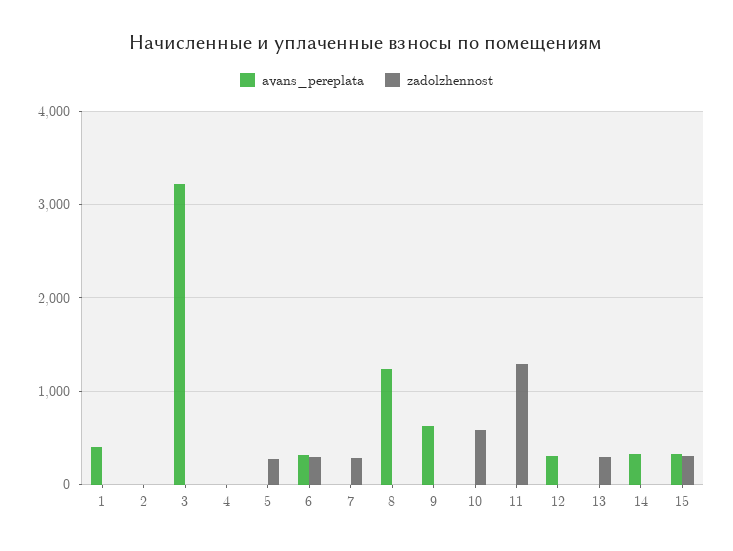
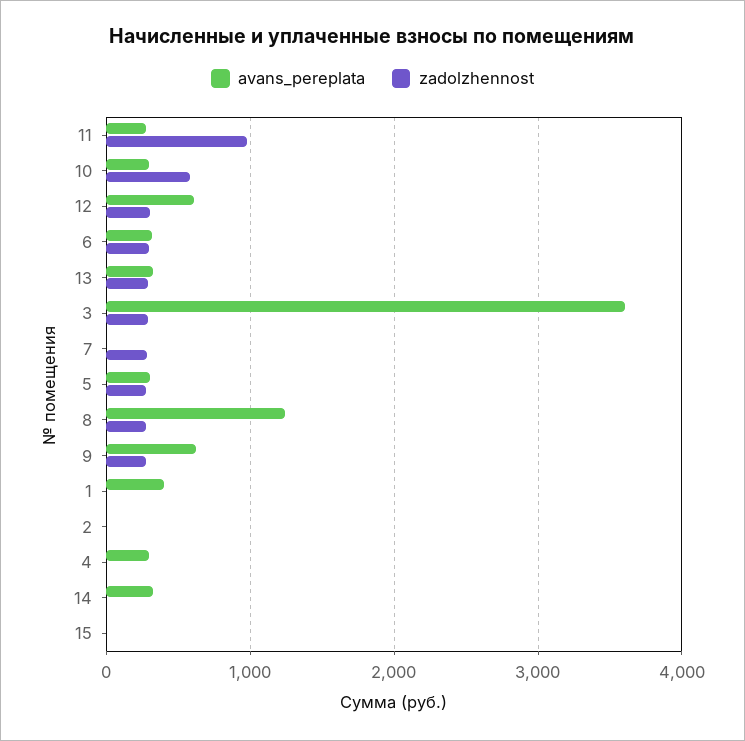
  {
    "avans_pereplata": {
      "1": 400,
      "2": 0,
-     "3": 3200,
+     "3": 3600,
-     "4": 0,
+     "4": 300,
-     "5": 0,
+     "5": 300,
      "6": 300,
      "7": 0,
      "8": 1200,
      "9": 600,
-     "10": 0,
+     "10": 300,
-     "11": 0,
+     "11": 300,
-     "12": 300,
+     "12": 600,
-     "13": 0,
+     "13": 300,
      "14": 300,
-     "15": 300
+     "15": 0
    },
    "zadolzhennost": {
      "1": 0,
      "2": 0,
-     "3": 0,
+     "3": 300,
      "4": 0,
      "5": 300,
      "6": 300,
      "7": 300,
-     "8": 0,
+     "8": 300,
-     "9": 0,
+     "9": 300,
      "10": 600,
-     "11": 1300,
+     "11": 1000,
-     "12": 0,
+     "12": 300,
      "13": 300,
      "14": 0,
-     "15": 300
+     "15": 0
    }
  }

